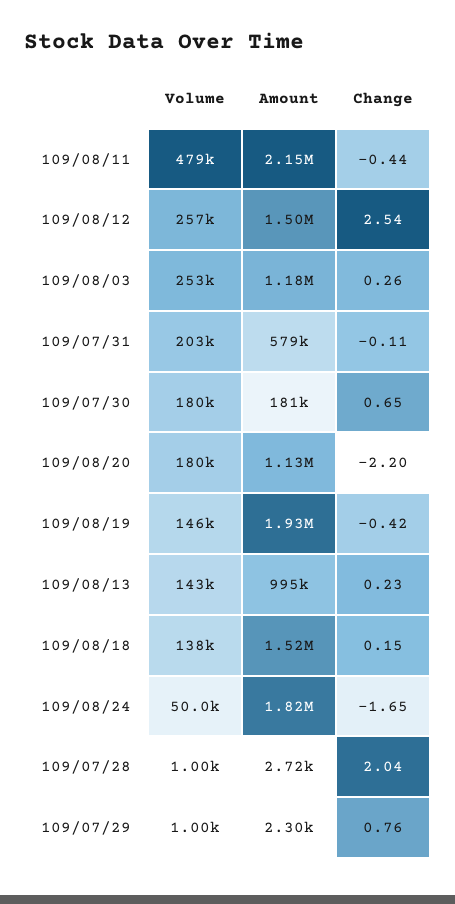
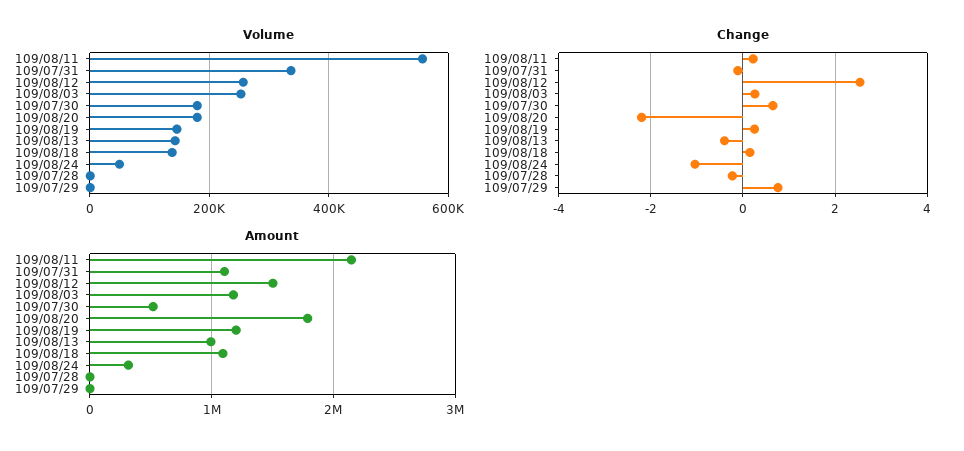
  {
    "Volume": {
-     "109/08/11": 479000,
+     "109/08/11": 560000,
      "109/08/12": 257000,
      "109/08/03": 253000,
-     "109/07/31": 203000,
+     "109/07/31": 340000,
      "109/07/30": 180000,
      "109/08/20": 180000,
      "109/08/19": 146000,
      "109/08/13": 143000,
      "109/08/18": 138000,
      "109/08/24": 50000,
      "109/07/28": 1000,
      "109/07/29": 1000
    },
    "Amount": {
      "109/08/11": 2150000,
      "109/08/12": 1500000,
      "109/08/03": 1180000,
-     "109/07/31": 579000,
+     "109/07/31": 1100000,
-     "109/07/30": 181000,
+     "109/07/30": 500000,
-     "109/08/20": 1130000,
+     "109/08/20": 1800000,
-     "109/08/19": 1930000,
+     "109/08/19": 1200000,
      "109/08/13": 995000,
-     "109/08/18": 1520000,
+     "109/08/18": 1100000,
-     "109/08/24": 1820000,
+     "109/08/24": 300000,
      "109/07/28": 2720,
      "109/07/29": 2300
    },
    "Change": {
-     "109/08/11": -0.44,
+     "109/08/11": 0.2,
      "109/08/12": 2.54,
      "109/08/03": 0.26,
      "109/07/31": -0.11,
      "109/07/30": 0.65,
      "109/08/20": -2.2,
-     "109/08/19": -0.42,
+     "109/08/19": 0.2,
-     "109/08/13": 0.23,
+     "109/08/13": -0.4,
      "109/08/18": 0.15,
-     "109/08/24": -1.65,
+     "109/08/24": -1,
-     "109/07/28": 2.04,
+     "109/07/28": -0.2,
      "109/07/29": 0.76
    }
  }

